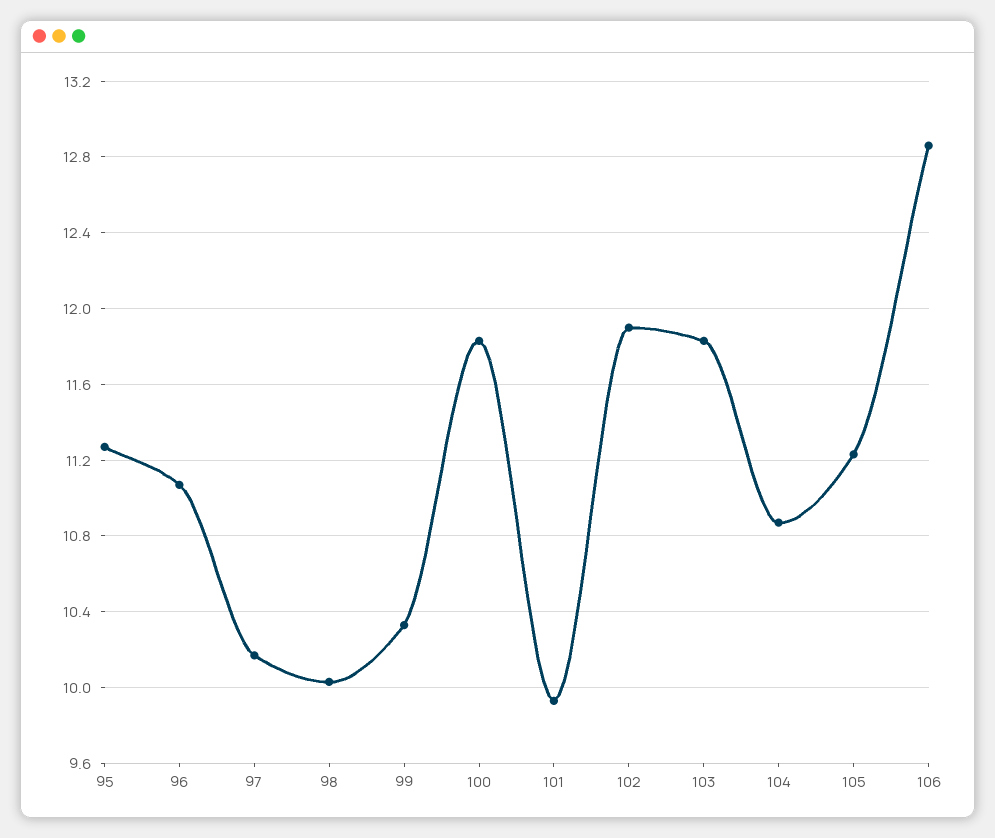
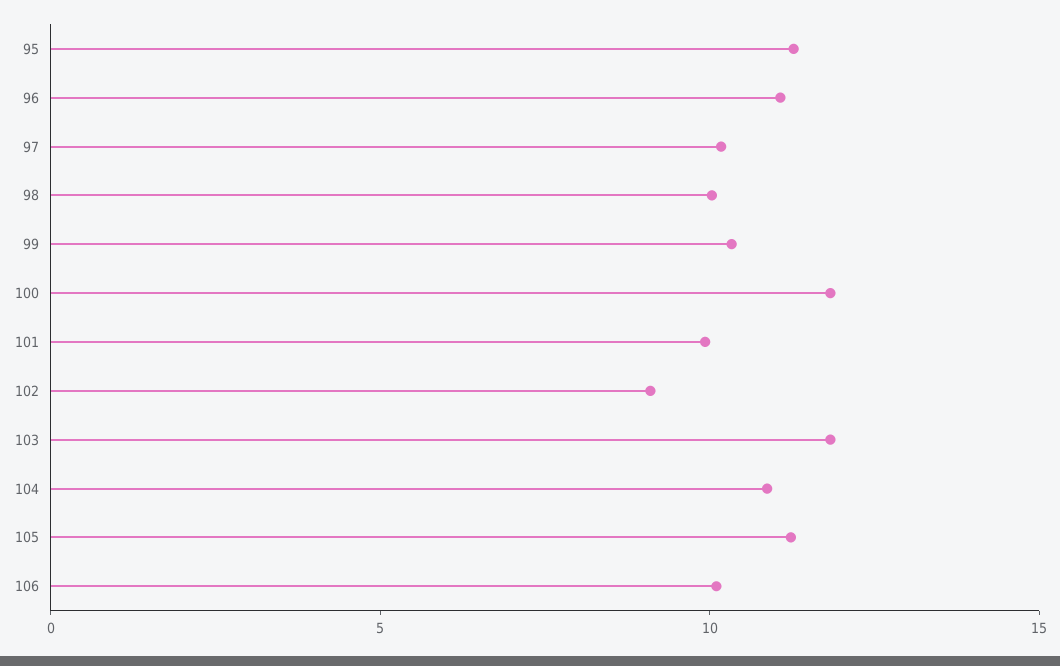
  {
    "95": 11.25,
    "96": 11.05,
    "97": 10.15,
    "98": 10.05,
    "99": 10.35,
    "100": 11.85,
    "101": 9.95,
-   "102": 11.9,
+   "102": 9,
    "103": 11.85,
    "104": 10.85,
    "105": 11.25,
-   "106": 12.85
+   "106": 10
  }

